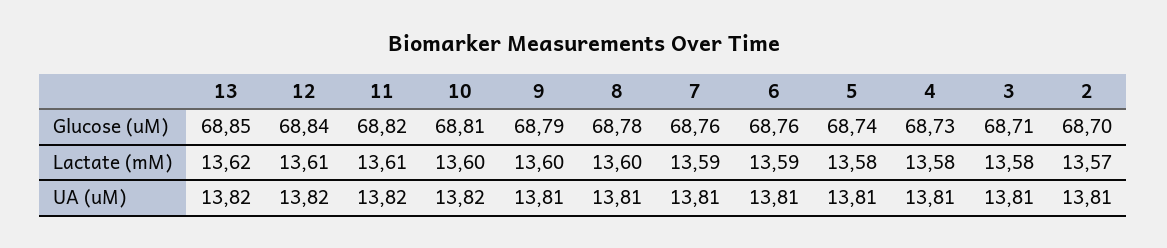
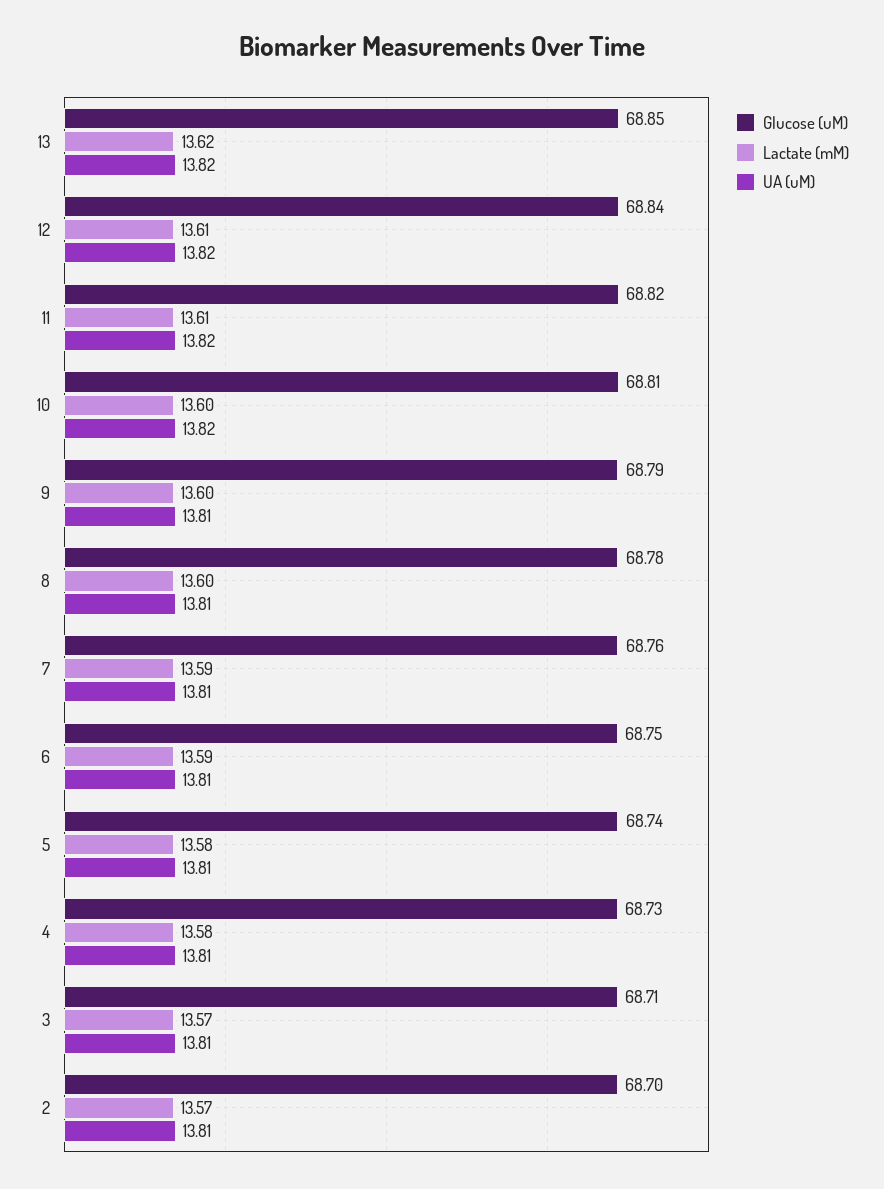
  {
    "Glucose (uM)": {
      "13": 68.85,
      "12": 68.84,
      "11": 68.82,
      "10": 68.81,
      "9": 68.79,
      "8": 68.78,
      "7": 68.76,
-     "6": 68.76,
+     "6": 68.75,
      "5": 68.74,
      "4": 68.73,
      "3": 68.71,
      "2": 68.7
    },
    "Lactate (mM)": {
      "13": 13.62,
      "12": 13.61,
      "11": 13.61,
      "10": 13.6,
      "9": 13.6,
      "8": 13.6,
      "7": 13.59,
      "6": 13.59,
      "5": 13.58,
      "4": 13.58,
-     "3": 13.58,
+     "3": 13.57,
      "2": 13.57
    },
    "UA (uM)": {
      "13": 13.82,
      "12": 13.82,
      "11": 13.82,
      "10": 13.82,
      "9": 13.81,
      "8": 13.81,
      "7": 13.81,
      "6": 13.81,
      "5": 13.81,
      "4": 13.81,
      "3": 13.81,
      "2": 13.81
    }
  }

